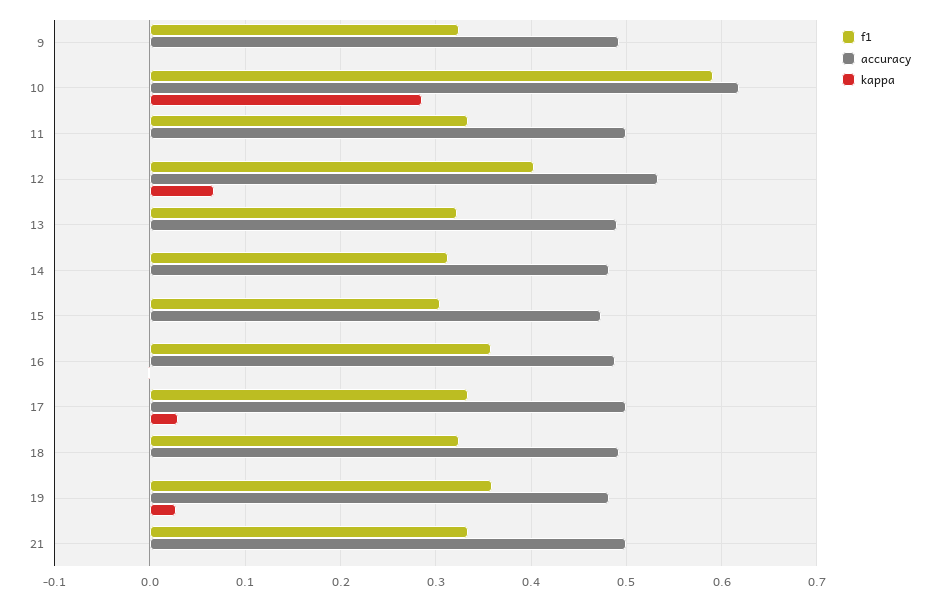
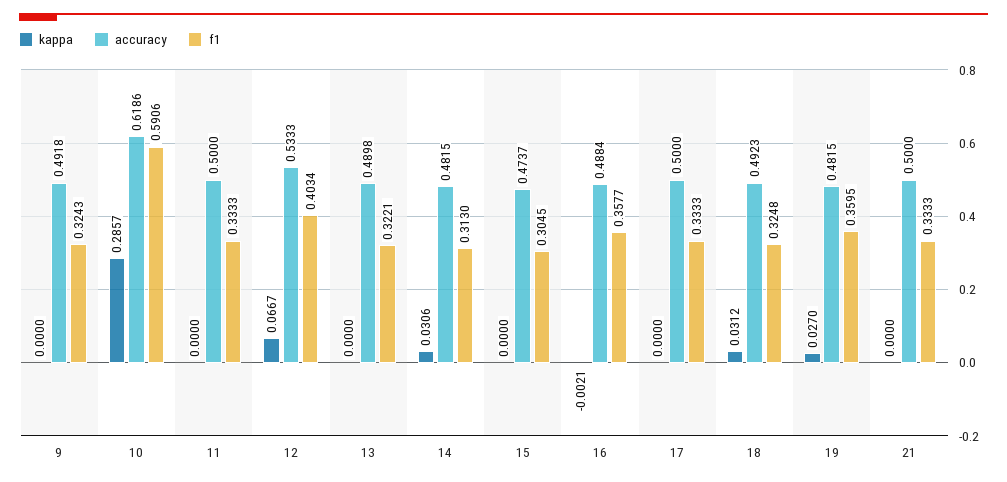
  {
    "f1": {
      "9": 0.3243,
      "10": 0.5906,
      "11": 0.3333,
      "12": 0.4034,
      "13": 0.3221,
      "14": 0.313,
      "15": 0.3045,
      "16": 0.3577,
      "17": 0.3333,
      "18": 0.3248,
      "19": 0.3595,
      "21": 0.3333
    },
    "accuracy": {
      "9": 0.4918,
      "10": 0.6186,
      "11": 0.5,
      "12": 0.5333,
      "13": 0.4898,
      "14": 0.4815,
      "15": 0.4737,
      "16": 0.4884,
      "17": 0.5,
      "18": 0.4923,
      "19": 0.4815,
      "21": 0.5
    },
    "kappa": {
      "9": 0,
      "10": 0.2857,
      "11": 0,
      "12": 0.0667,
      "13": 0,
-     "14": 0,
+     "14": 0.0306,
      "15": 0,
      "16": -0.0021,
-     "17": 0.03,
+     "17": 0,
-     "18": 0,
+     "18": 0.0312,
      "19": 0.027,
      "21": 0
    }
  }

